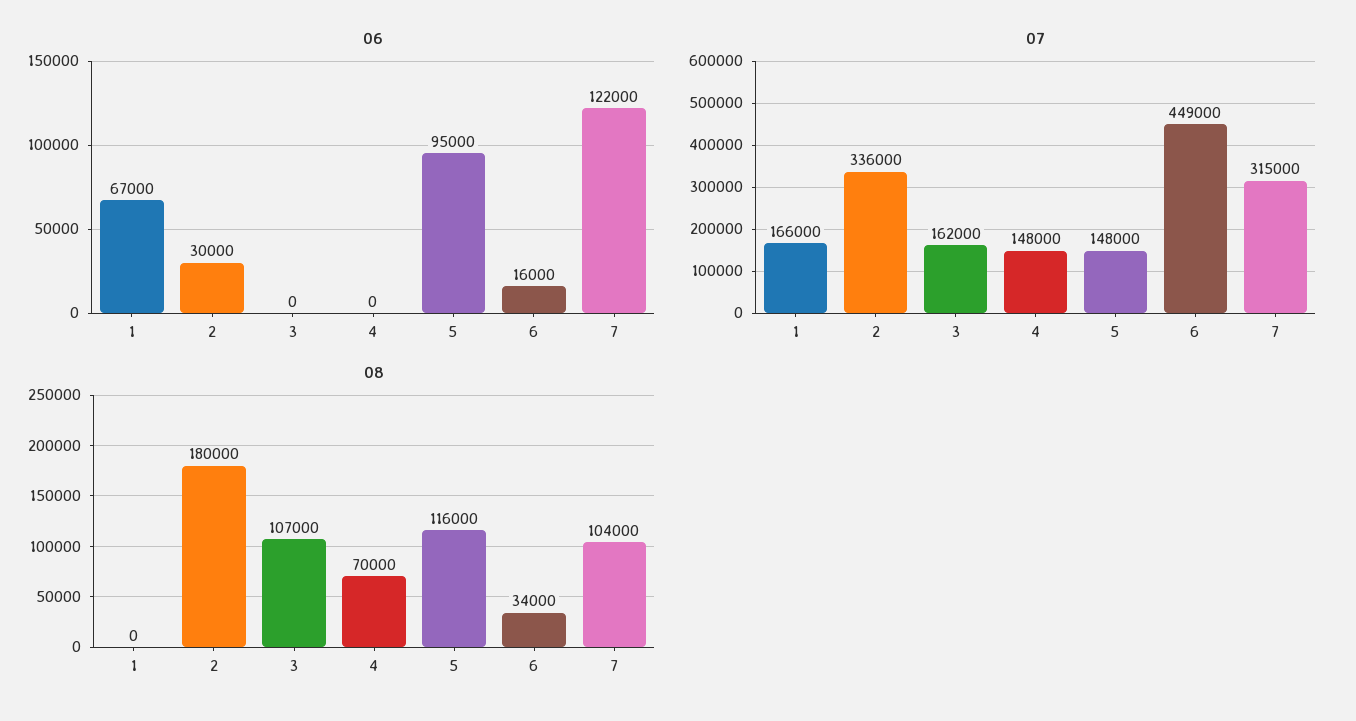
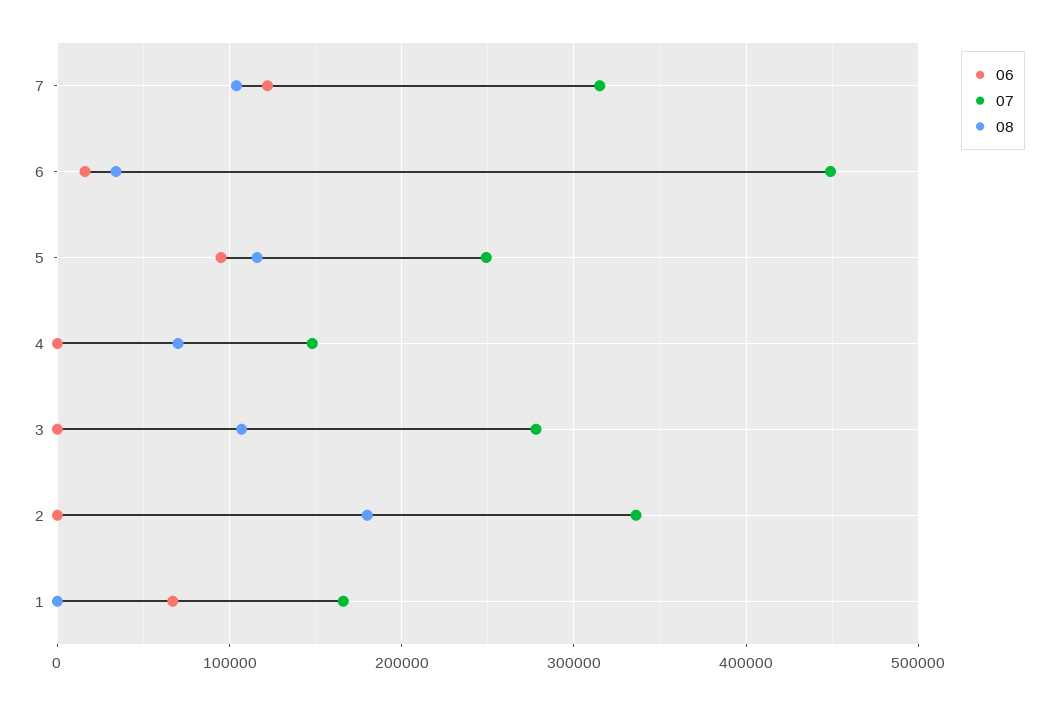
  {
    "06": {
      "1": 67000,
-     "2": 30000,
+     "2": 0,
      "3": 0,
      "4": 0,
      "5": 95000,
      "6": 16000,
      "7": 122000
    },
    "07": {
      "1": 166000,
      "2": 336000,
-     "3": 162000,
+     "3": 280000,
      "4": 148000,
-     "5": 148000,
+     "5": 250000,
      "6": 449000,
      "7": 315000
    },
    "08": {
      "1": 0,
      "2": 180000,
      "3": 107000,
      "4": 70000,
      "5": 116000,
      "6": 34000,
      "7": 104000
    }
  }

